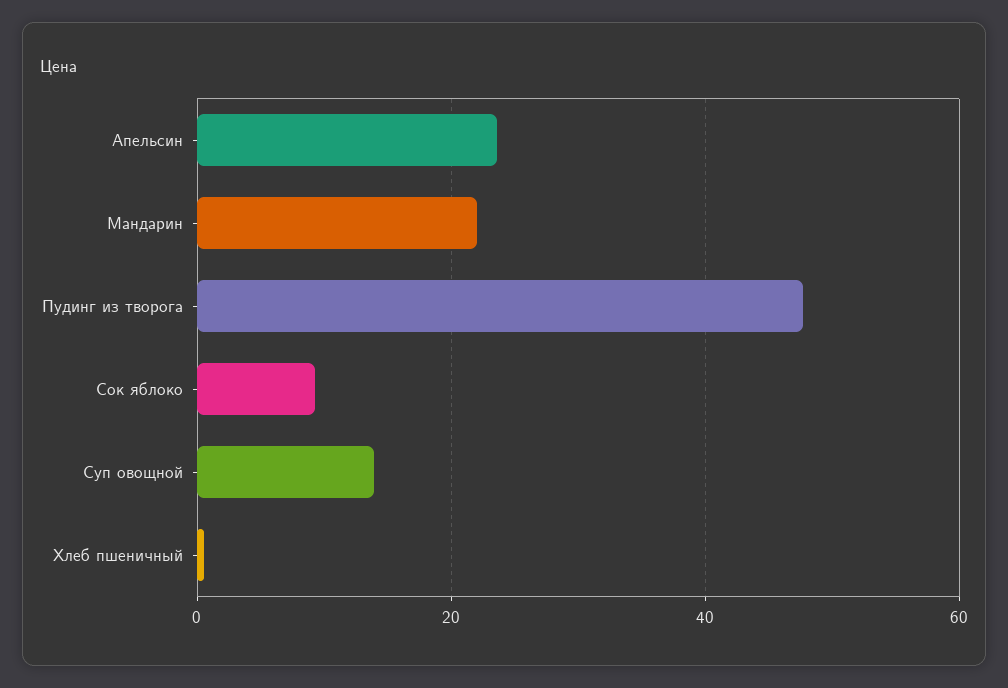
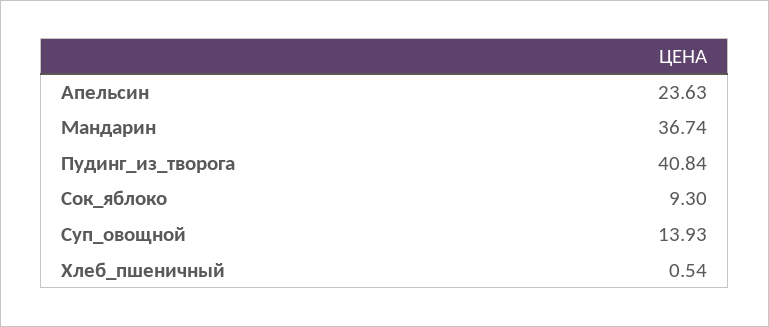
  {
    "Апельсин": 23.63,
-   "Мандарин": 22,
+   "Мандарин": 36.74,
-   "Пудинг из творога": 48,
+   "Пудинг из творога": 40.84,
    "Сок яблоко": 9.3,
    "Суп овощной": 13.93,
    "Хлеб пшеничный": 0.54
  }

